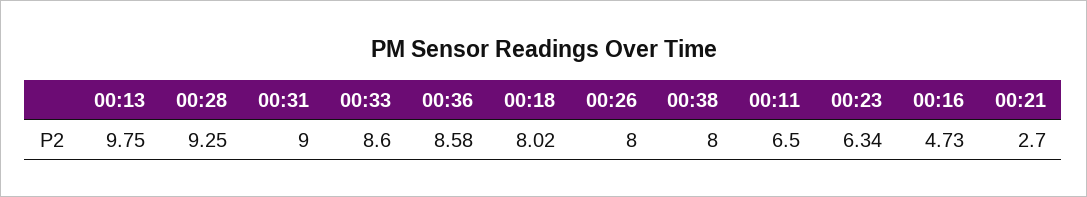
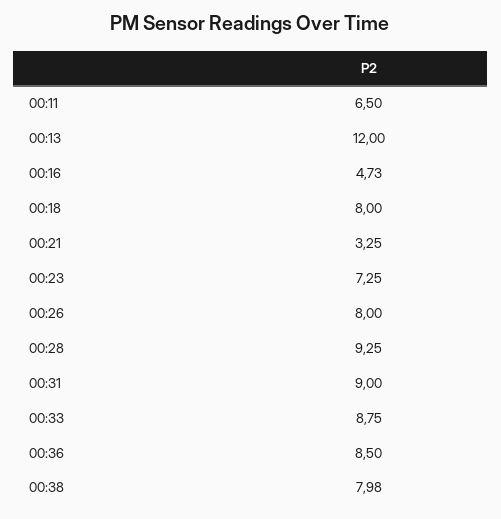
  {
-   "00:13": 9.75,
+   "00:13": 12,
    "00:28": 9.25,
    "00:31": 9,
-   "00:33": 8.6,
+   "00:33": 8.75,
-   "00:36": 8.58,
+   "00:36": 8.5,
-   "00:18": 8.02,
+   "00:18": 8,
    "00:26": 8,
-   "00:38": 8,
+   "00:38": 7.98,
    "00:11": 6.5,
-   "00:23": 6.34,
+   "00:23": 7.25,
    "00:16": 4.73,
-   "00:21": 2.7
+   "00:21": 3.25
  }

